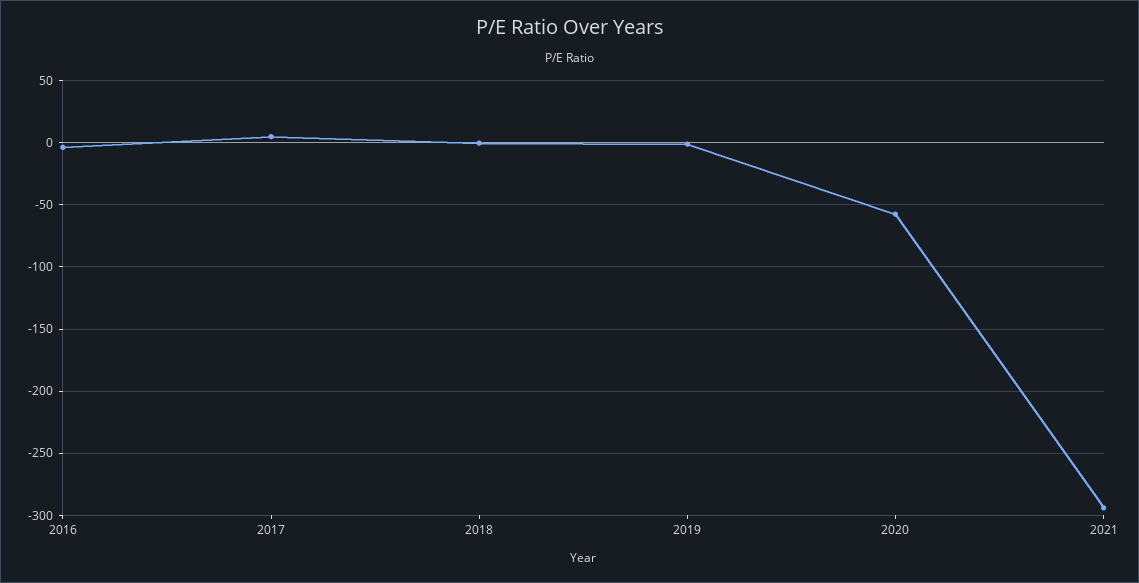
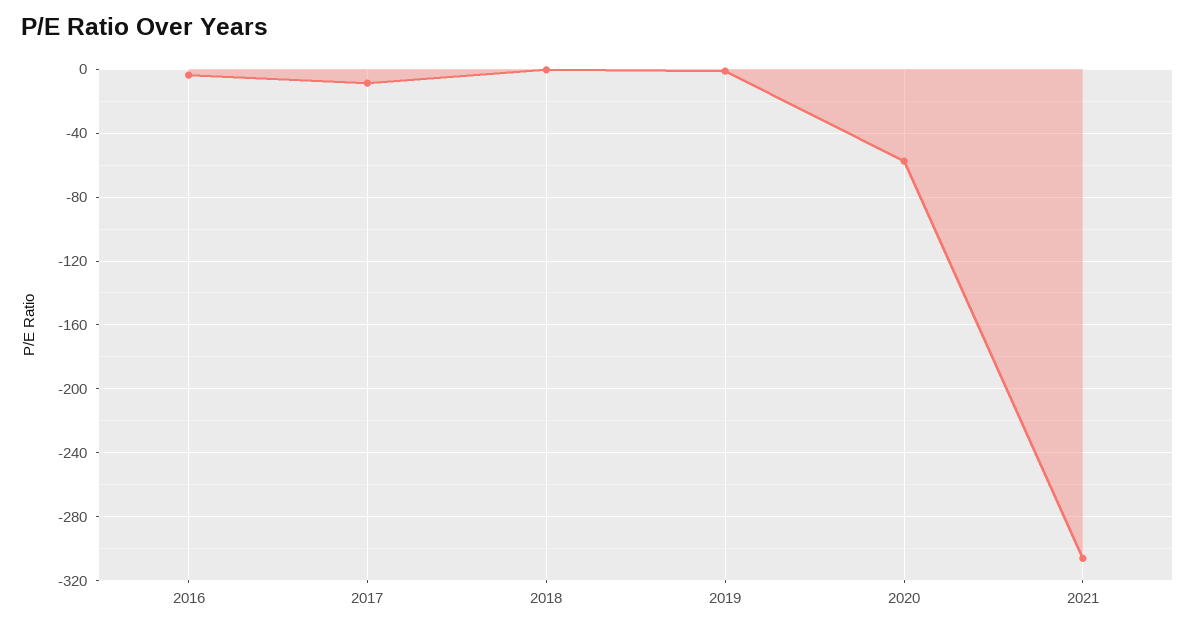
  {
    "2016": -5,
-   "2017": 5,
+   "2017": -10,
    "2018": 0,
    "2019": 0,
    "2020": -60,
-   "2021": -295
+   "2021": -305
  }

